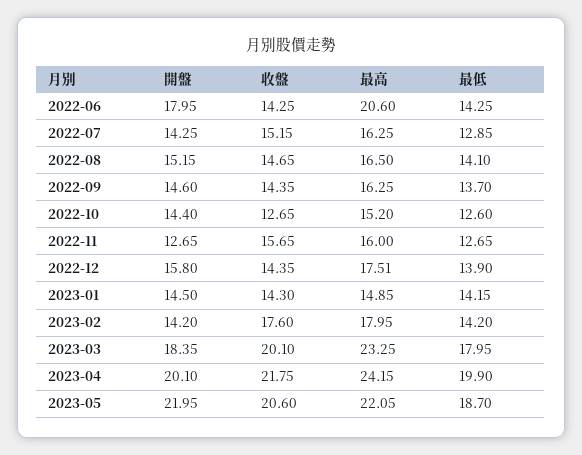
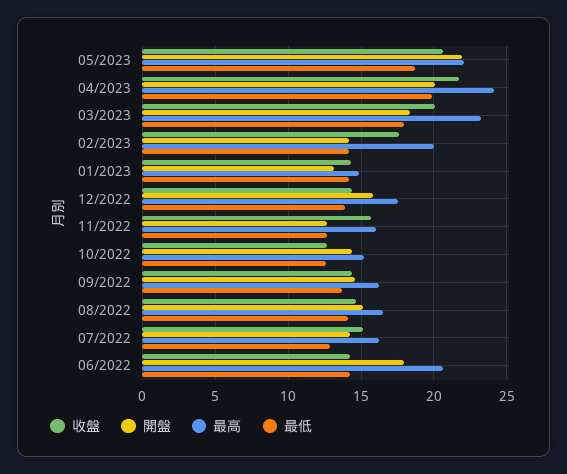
  {
    "開盤": {
      "2022-06": 17.95,
      "2022-07": 14.25,
      "2022-08": 15.15,
      "2022-09": 14.6,
      "2022-10": 14.4,
      "2022-11": 12.65,
      "2022-12": 15.8,
-     "2023-01": 14.5,
+     "2023-01": 13,
      "2023-02": 14.2,
      "2023-03": 18.35,
      "2023-04": 20.1,
      "2023-05": 21.95
    },
    "收盤": {
      "2022-06": 14.25,
      "2022-07": 15.15,
      "2022-08": 14.65,
      "2022-09": 14.35,
      "2022-10": 12.65,
      "2022-11": 15.65,
      "2022-12": 14.35,
      "2023-01": 14.3,
      "2023-02": 17.6,
      "2023-03": 20.1,
      "2023-04": 21.75,
      "2023-05": 20.6
    },
    "最高": {
      "2022-06": 20.6,
      "2022-07": 16.25,
      "2022-08": 16.5,
      "2022-09": 16.25,
      "2022-10": 15.2,
      "2022-11": 16,
      "2022-12": 17.51,
      "2023-01": 14.85,
-     "2023-02": 17.95,
+     "2023-02": 20,
      "2023-03": 23.25,
      "2023-04": 24.15,
      "2023-05": 22.05
    },
    "最低": {
      "2022-06": 14.25,
      "2022-07": 12.85,
      "2022-08": 14.1,
      "2022-09": 13.7,
      "2022-10": 12.6,
      "2022-11": 12.65,
      "2022-12": 13.9,
      "2023-01": 14.15,
      "2023-02": 14.2,
      "2023-03": 17.95,
      "2023-04": 19.9,
      "2023-05": 18.7
    }
  }

